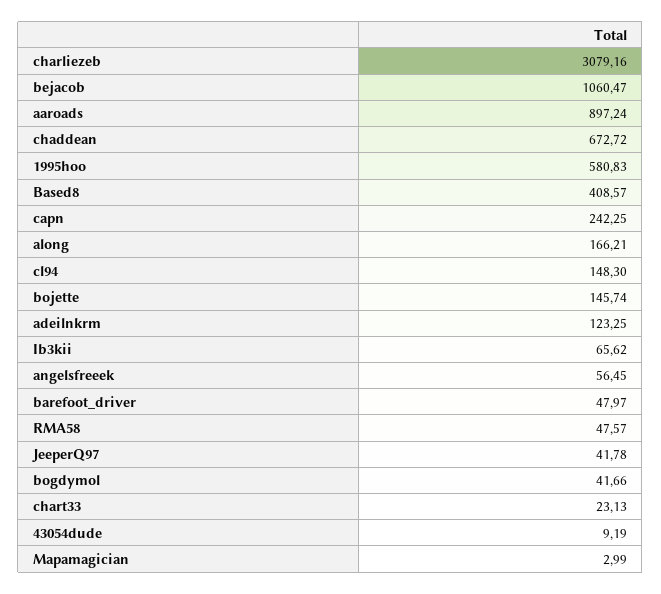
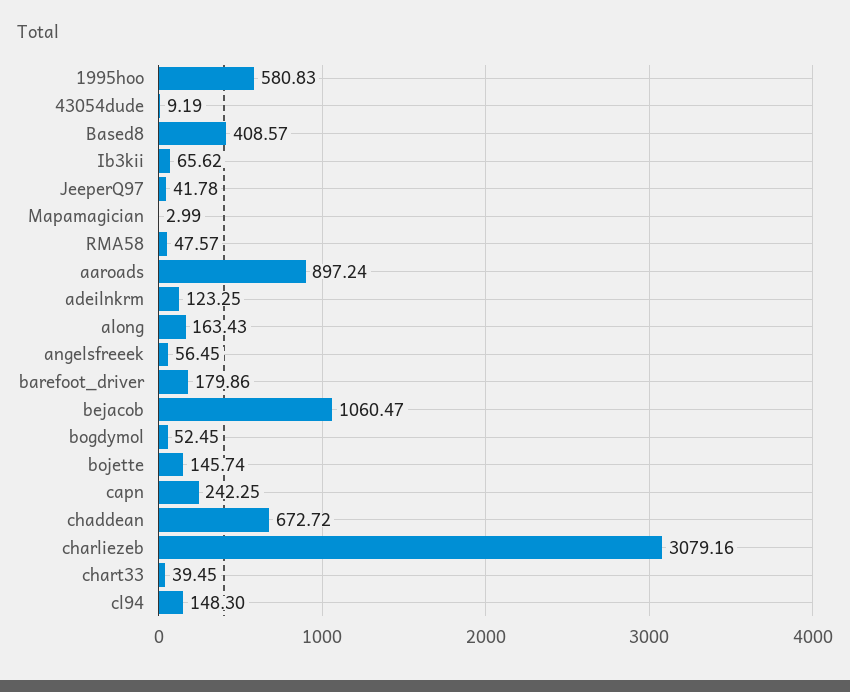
  {
    "charliezeb": 3079.16,
    "bejacob": 1060.47,
    "aaroads": 897.24,
    "chaddean": 672.72,
    "1995hoo": 580.83,
    "Based8": 408.57,
    "capn": 242.25,
-   "along": 166.21,
+   "along": 163.43,
    "cl94": 148.3,
    "bojette": 145.74,
    "adeilnkrm": 123.25,
    "Ib3kii": 65.62,
    "angelsfreeek": 56.45,
-   "barefoot_driver": 47.97,
+   "barefoot_driver": 179.86,
    "RMA58": 47.57,
    "JeeperQ97": 41.78,
-   "bogdymol": 41.66,
+   "bogdymol": 52.45,
-   "chart33": 23.13,
+   "chart33": 39.45,
    "43054dude": 9.19,
    "Mapamagician": 2.99
  }

